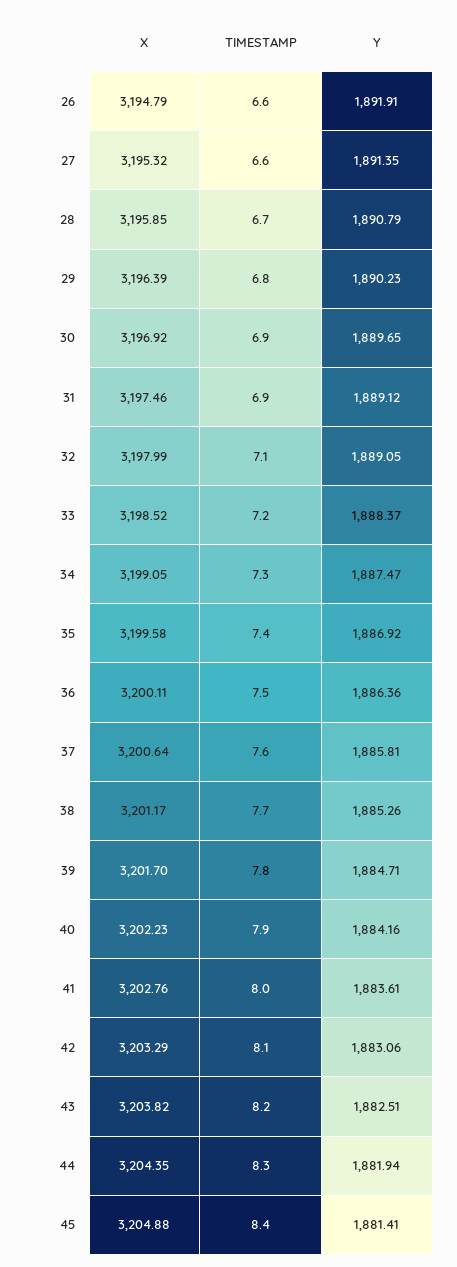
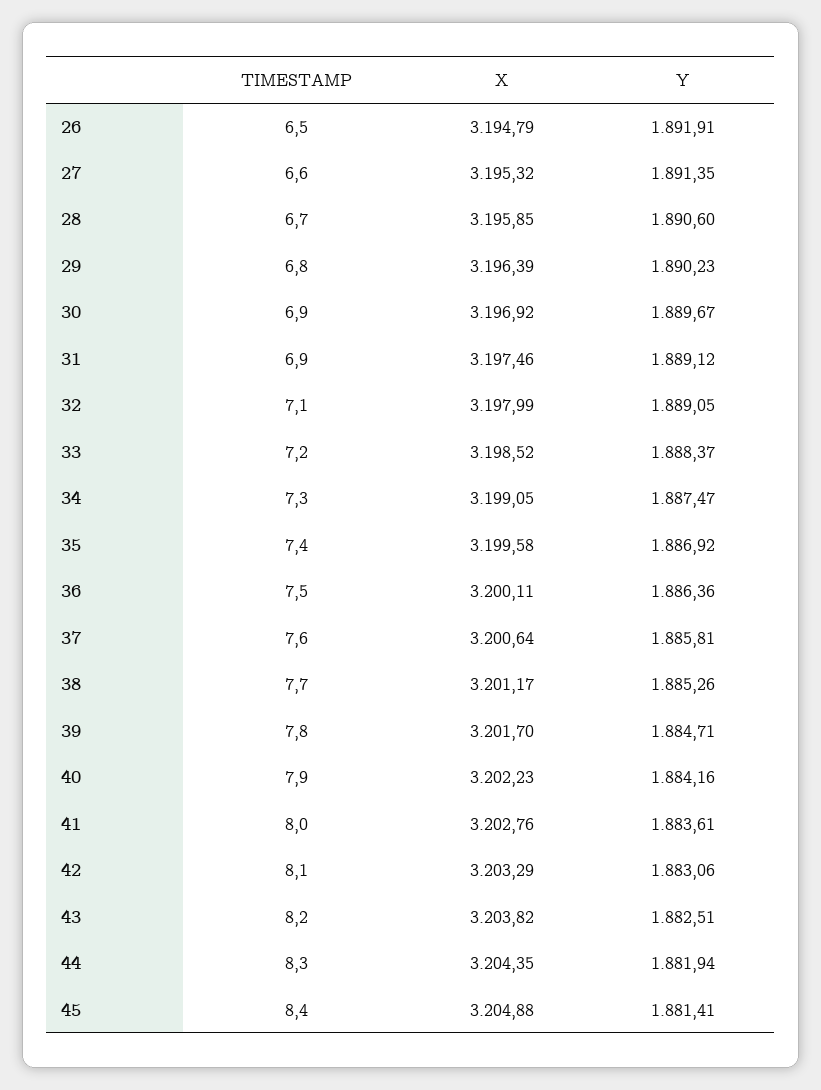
  {
    "X": {
      "26": 3194.79,
      "27": 3195.32,
      "28": 3195.85,
      "29": 3196.39,
      "30": 3196.92,
      "31": 3197.46,
      "32": 3197.99,
      "33": 3198.52,
      "34": 3199.05,
      "35": 3199.58,
      "36": 3200.11,
      "37": 3200.64,
      "38": 3201.17,
      "39": 3201.7,
      "40": 3202.23,
      "41": 3202.76,
      "42": 3203.29,
      "43": 3203.82,
      "44": 3204.35,
      "45": 3204.88
    },
    "TIMESTAMP": {
-     "26": 6.6,
+     "26": 6.5,
      "27": 6.6,
      "28": 6.7,
      "29": 6.8,
      "30": 6.9,
      "31": 6.9,
      "32": 7.1,
      "33": 7.2,
      "34": 7.3,
      "35": 7.4,
      "36": 7.5,
      "37": 7.6,
      "38": 7.7,
      "39": 7.8,
      "40": 7.9,
      "41": 8,
      "42": 8.1,
      "43": 8.2,
      "44": 8.3,
      "45": 8.4
    },
    "Y": {
      "26": 1891.91,
      "27": 1891.35,
-     "28": 1890.79,
+     "28": 1890.6,
      "29": 1890.23,
-     "30": 1889.65,
+     "30": 1889.67,
      "31": 1889.12,
      "32": 1889.05,
      "33": 1888.37,
      "34": 1887.47,
      "35": 1886.92,
      "36": 1886.36,
      "37": 1885.81,
      "38": 1885.26,
      "39": 1884.71,
      "40": 1884.16,
      "41": 1883.61,
      "42": 1883.06,
      "43": 1882.51,
      "44": 1881.94,
      "45": 1881.41
    }
  }

